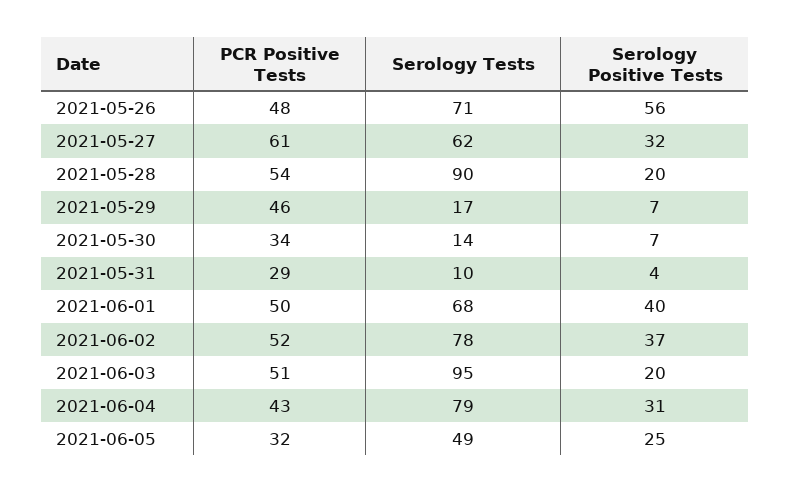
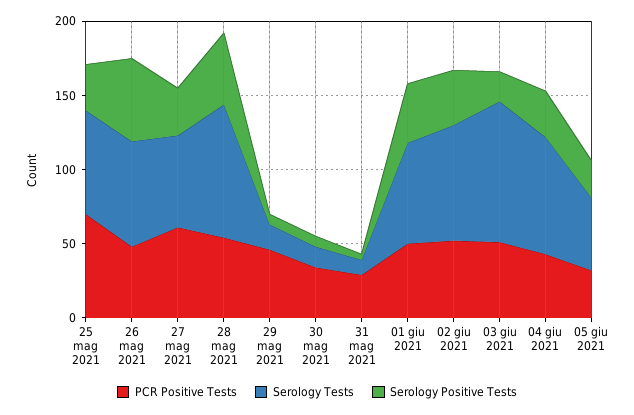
  {
    "PCR Positive Tests": {
      "2021-05-26": 48,
      "2021-05-27": 61,
      "2021-05-28": 54,
      "2021-05-29": 46,
      "2021-05-30": 34,
      "2021-05-31": 29,
      "2021-06-01": 50,
      "2021-06-02": 52,
      "2021-06-03": 51,
      "2021-06-04": 43,
-     "2021-06-05": 32
+     "2021-06-05": 32,
+     "25 mag 2021": 70
    },
    "Serology Tests": {
      "2021-05-26": 71,
      "2021-05-27": 62,
      "2021-05-28": 90,
      "2021-05-29": 17,
      "2021-05-30": 14,
      "2021-05-31": 10,
      "2021-06-01": 68,
      "2021-06-02": 78,
      "2021-06-03": 95,
      "2021-06-04": 79,
-     "2021-06-05": 49
+     "2021-06-05": 49,
+     "25 mag 2021": 70
    },
    "Serology Positive Tests": {
      "2021-05-26": 56,
      "2021-05-27": 32,
-     "2021-05-28": 20,
+     "2021-05-28": 50,
      "2021-05-29": 7,
      "2021-05-30": 7,
      "2021-05-31": 4,
      "2021-06-01": 40,
      "2021-06-02": 37,
      "2021-06-03": 20,
      "2021-06-04": 31,
-     "2021-06-05": 25
+     "2021-06-05": 25,
+     "25 mag 2021": 30
    }
  }

